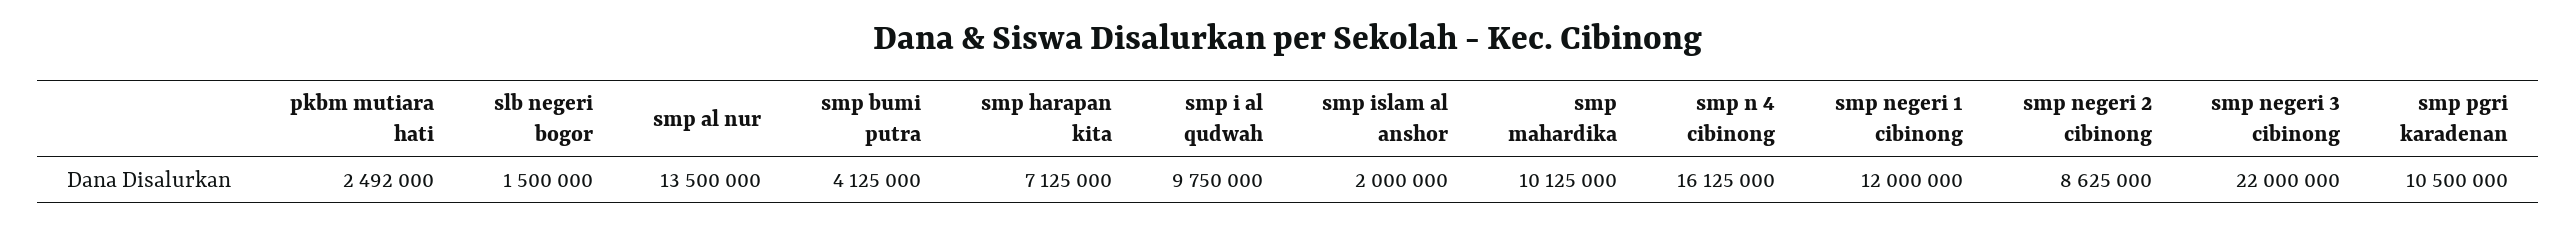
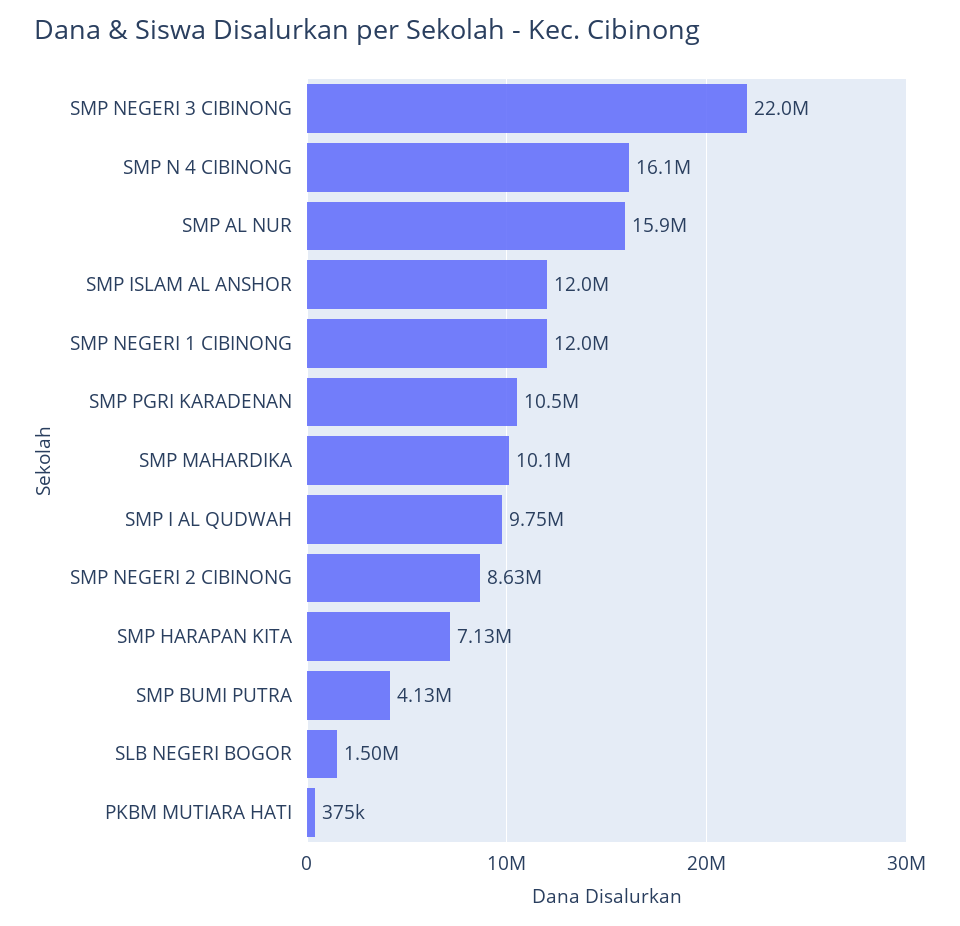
  {
-   "pkbm mutiara hati": 2492000,
+   "pkbm mutiara hati": 375000,
    "slb negeri bogor": 1500000,
-   "smp al nur": 13500000,
+   "smp al nur": 15900000,
    "smp bumi putra": 4125000,
    "smp harapan kita": 7125000,
    "smp i al qudwah": 9750000,
-   "smp islam al anshor": 2000000,
+   "smp islam al anshor": 12000000,
    "smp mahardika": 10125000,
    "smp n 4 cibinong": 16125000,
    "smp negeri 1 cibinong": 12000000,
    "smp negeri 2 cibinong": 8625000,
    "smp negeri 3 cibinong": 22000000,
    "smp pgri karadenan": 10500000
  }

